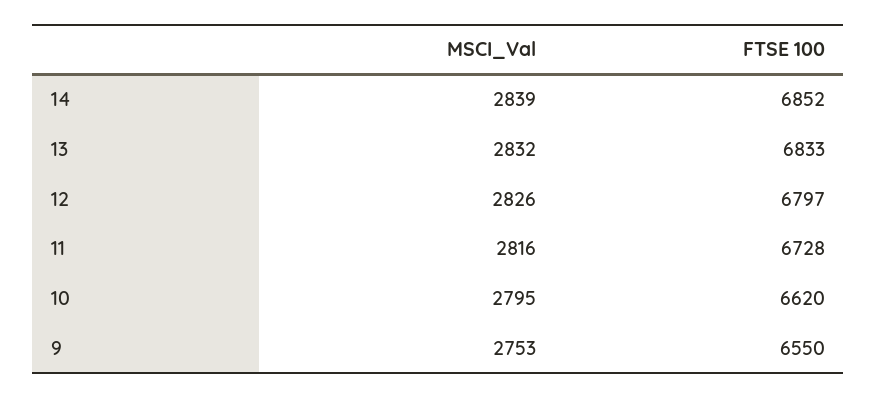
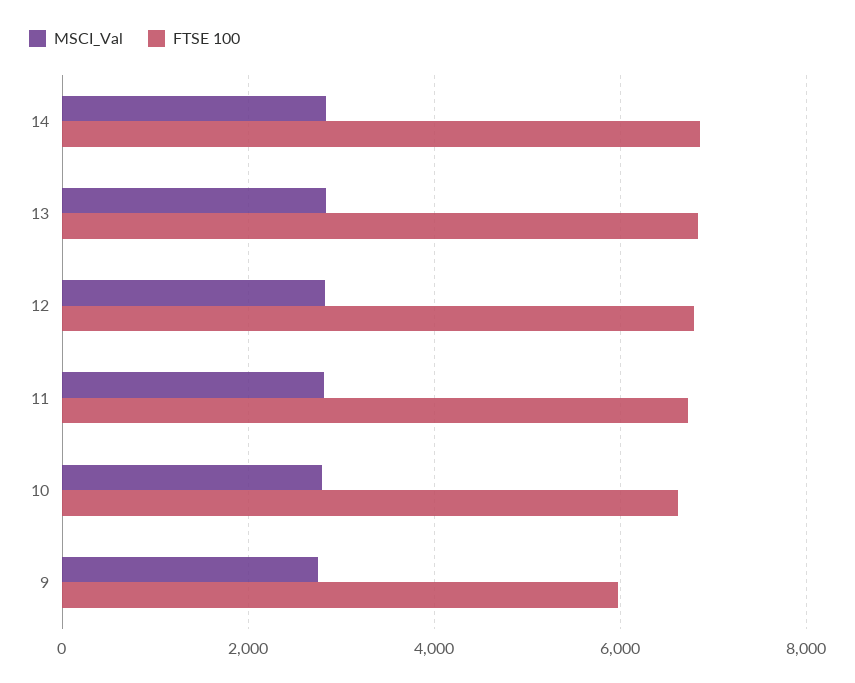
  {
    "MSCI_Val": {
      "14": 2839,
      "13": 2832,
      "12": 2826,
      "11": 2816,
      "10": 2795,
      "9": 2753
    },
    "FTSE 100": {
      "14": 6852,
      "13": 6833,
      "12": 6797,
      "11": 6728,
      "10": 6620,
-     "9": 6550
+     "9": 6000
    }
  }

